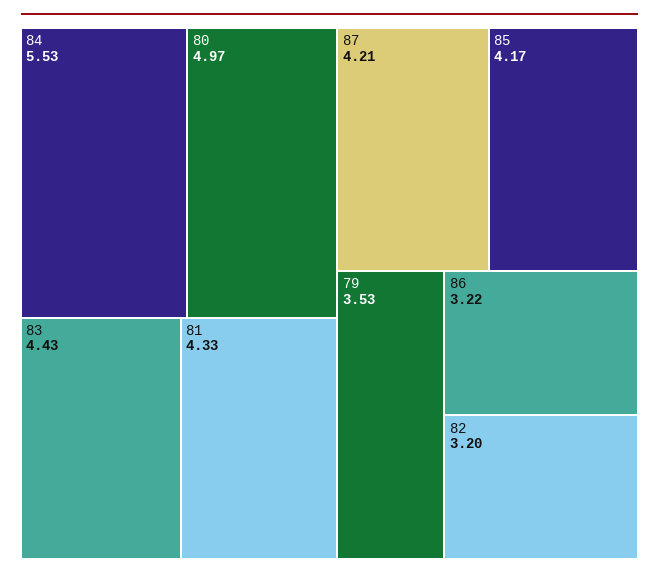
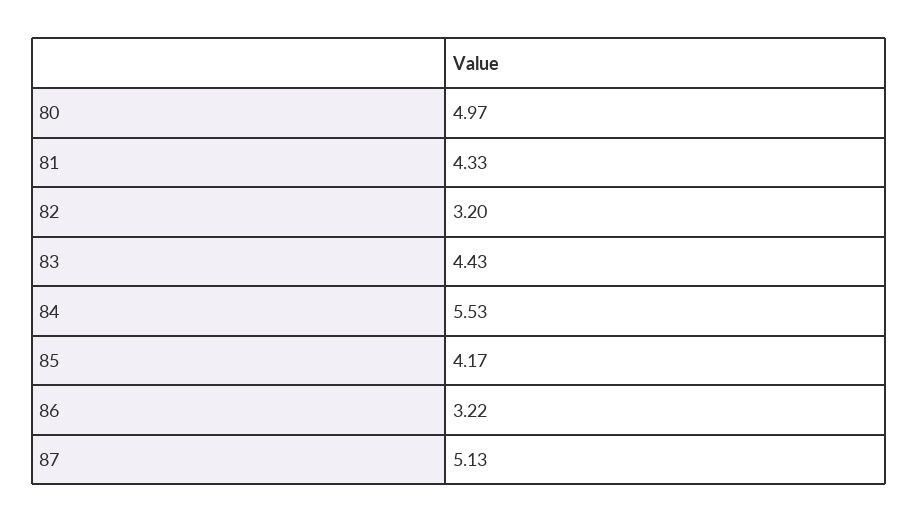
  {
    "84": 5.53,
    "80": 4.97,
    "83": 4.43,
    "81": 4.33,
-   "87": 4.21,
+   "87": 5.13,
    "85": 4.17,
-   "79": 3.53,
    "86": 3.22,
    "82": 3.2
  }

